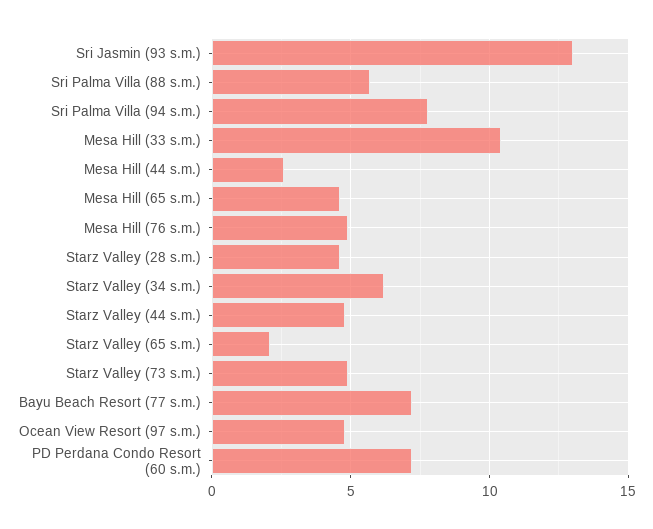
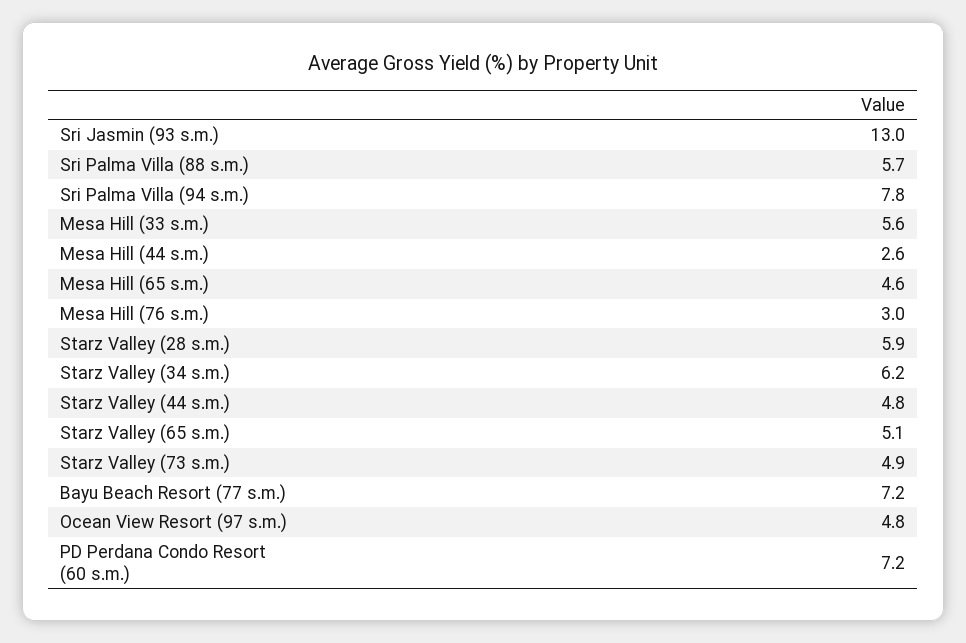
  {
    "Sri Jasmin (93 s.m.)": 13,
    "Sri Palma Villa (88 s.m.)": 5.7,
    "Sri Palma Villa (94 s.m.)": 7.8,
-   "Mesa Hill (33 s.m.)": 10.5,
+   "Mesa Hill (33 s.m.)": 5.6,
    "Mesa Hill (44 s.m.)": 2.6,
    "Mesa Hill (65 s.m.)": 4.6,
-   "Mesa Hill (76 s.m.)": 5,
+   "Mesa Hill (76 s.m.)": 3,
-   "Starz Valley (28 s.m.)": 4.5,
+   "Starz Valley (28 s.m.)": 5.9,
    "Starz Valley (34 s.m.)": 6.2,
    "Starz Valley (44 s.m.)": 4.8,
-   "Starz Valley (65 s.m.)": 2,
+   "Starz Valley (65 s.m.)": 5.1,
    "Starz Valley (73 s.m.)": 4.9,
    "Bayu Beach Resort (77 s.m.)": 7.2,
    "Ocean View Resort (97 s.m.)": 4.8,
    "PD Perdana Condo Resort (60 s.m.)": 7.2
  }

